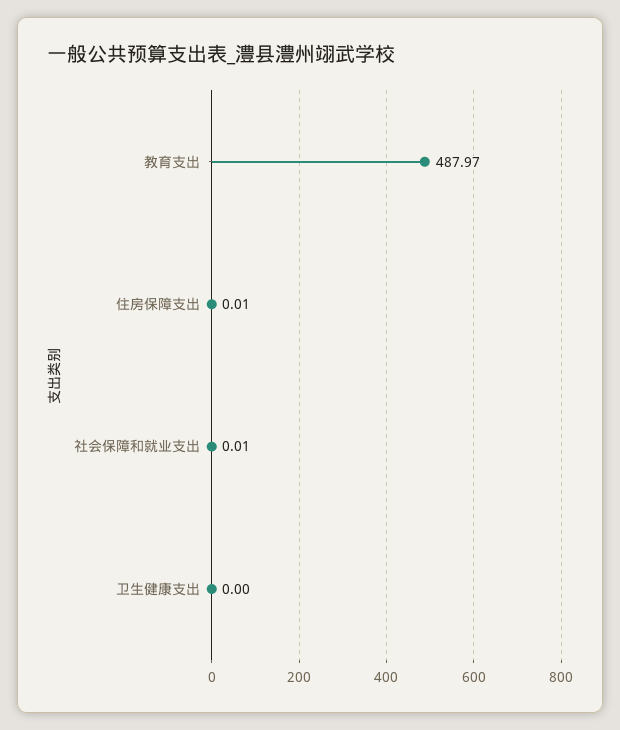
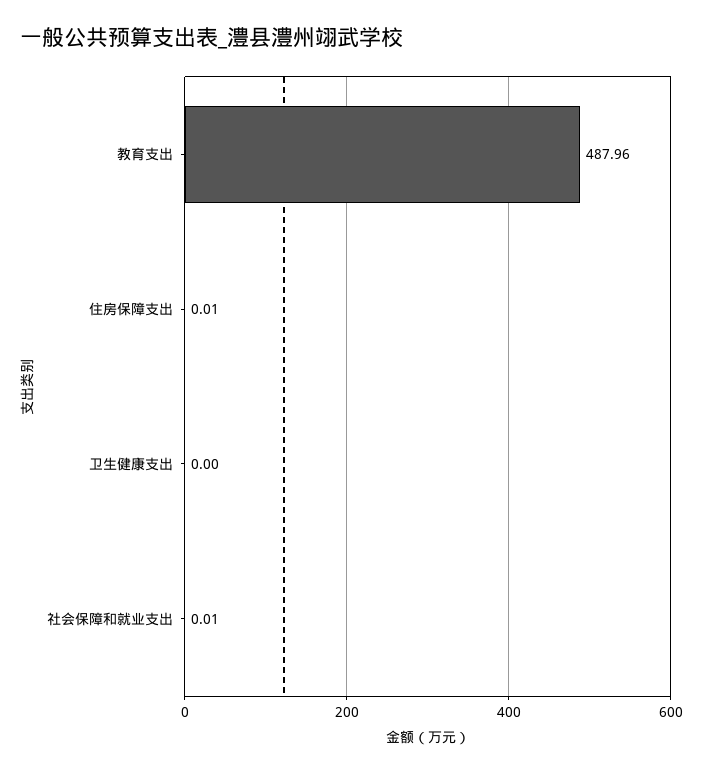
  {
-   "教育支出": 487.97,
+   "教育支出": 487.96,
    "住房保障支出": 0.01,
    "社会保障和就业支出": 0.01,
    "卫生健康支出": 0
  }

